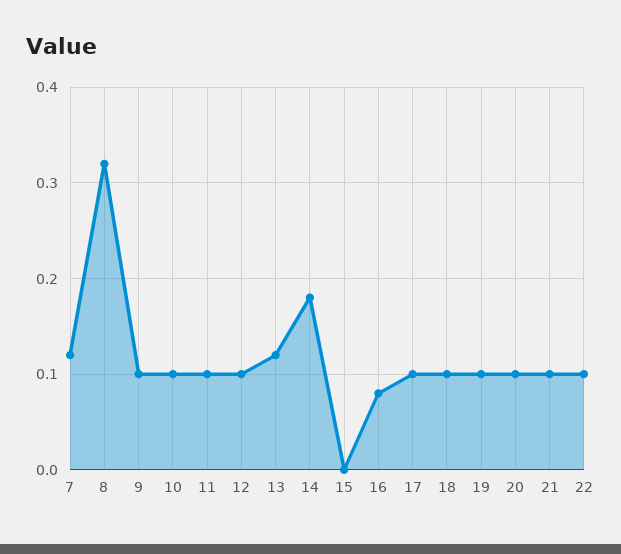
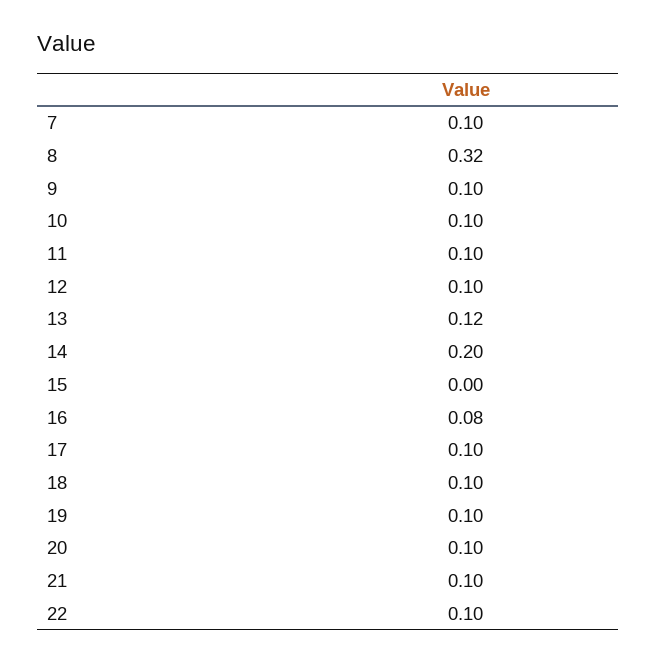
  {
-   "7": 0.12,
+   "7": 0.1,
    "8": 0.32,
    "9": 0.1,
    "10": 0.1,
    "11": 0.1,
    "12": 0.1,
    "13": 0.12,
-   "14": 0.18,
+   "14": 0.2,
    "15": 0,
    "16": 0.08,
    "17": 0.1,
    "18": 0.1,
    "19": 0.1,
    "20": 0.1,
    "21": 0.1,
    "22": 0.1
  }

